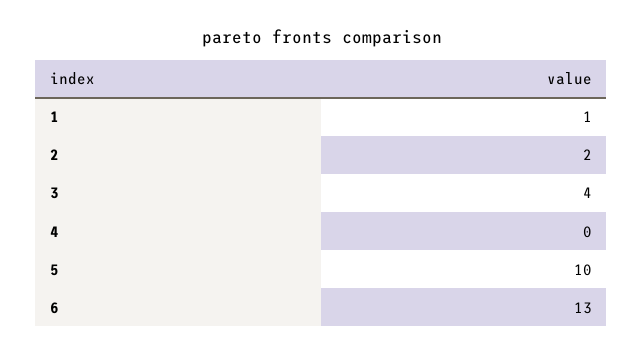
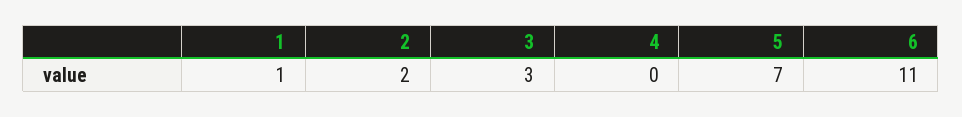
  {
    "1": 1,
    "2": 2,
-   "3": 4,
+   "3": 3,
    "4": 0,
-   "5": 10,
+   "5": 7,
-   "6": 13
+   "6": 11
  }

